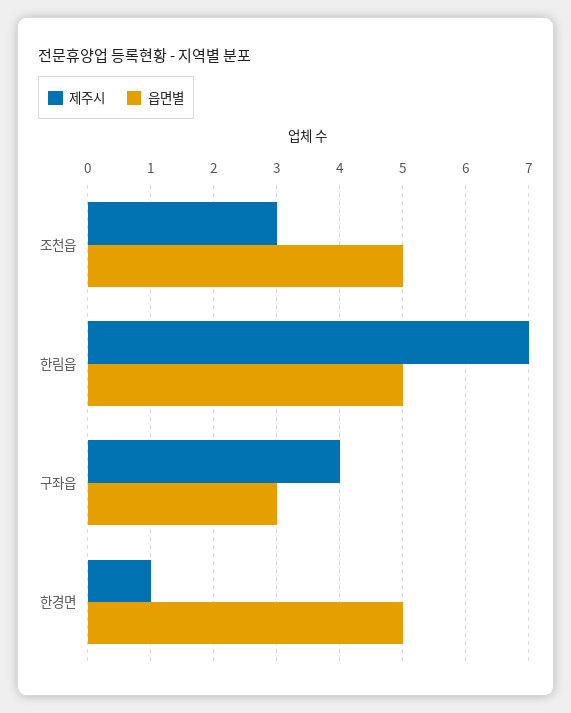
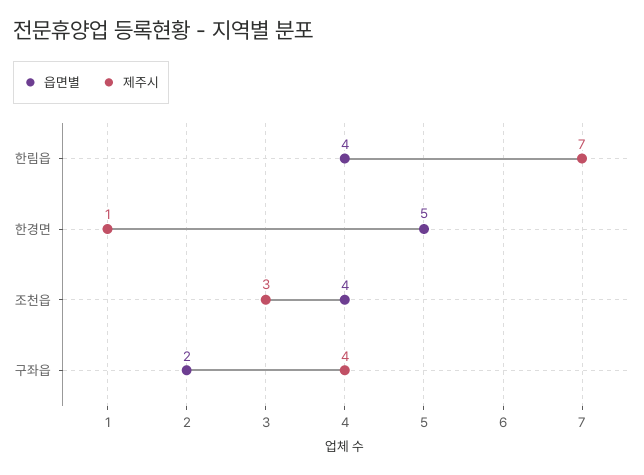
  {
    "제주시": {
      "조천읍": 3,
      "한림읍": 7,
      "구좌읍": 4,
      "한경면": 1
    },
    "읍면별": {
-     "조천읍": 5,
+     "조천읍": 4,
-     "한림읍": 5,
+     "한림읍": 4,
-     "구좌읍": 3,
+     "구좌읍": 2,
      "한경면": 5
    }
  }

